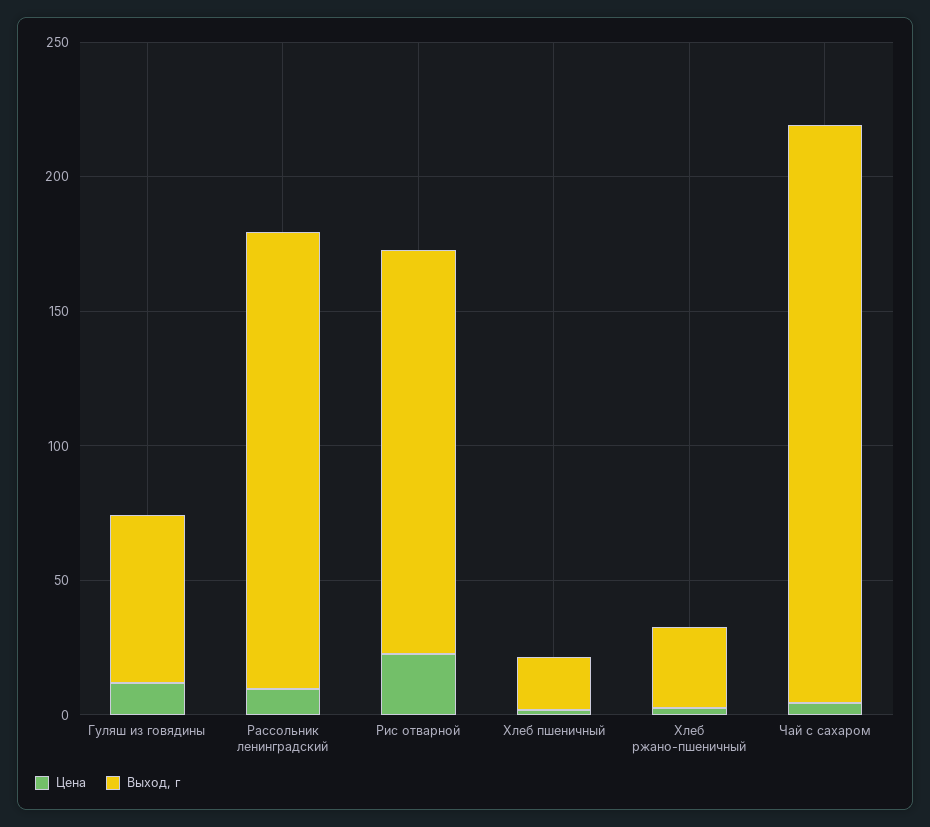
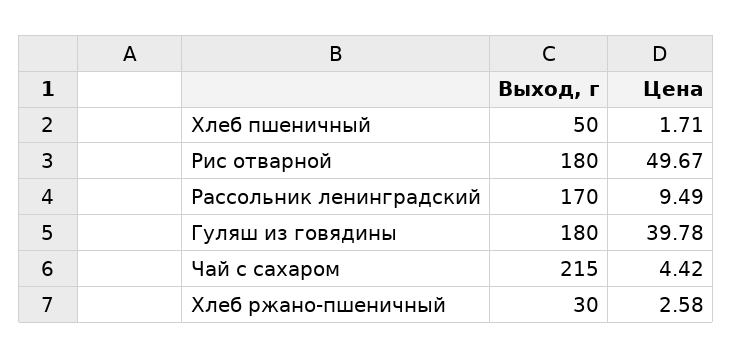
  {
    "Цена": {
-     "Гуляш из говядины": 10,
+     "Гуляш из говядины": 39.78,
      "Рассольник ленинградский": 9.49,
-     "Рис отварной": 20,
+     "Рис отварной": 49.67,
      "Хлеб пшеничный": 1.71,
      "Хлеб ржано-пшеничный": 2.58,
      "Чай с сахаром": 4.42
    },
    "Выход, г": {
-     "Гуляш из говядины": 60,
+     "Гуляш из говядины": 180,
      "Рассольник ленинградский": 170,
-     "Рис отварной": 150,
+     "Рис отварной": 180,
-     "Хлеб пшеничный": 20,
+     "Хлеб пшеничный": 50,
      "Хлеб ржано-пшеничный": 30,
      "Чай с сахаром": 215
    }
  }

